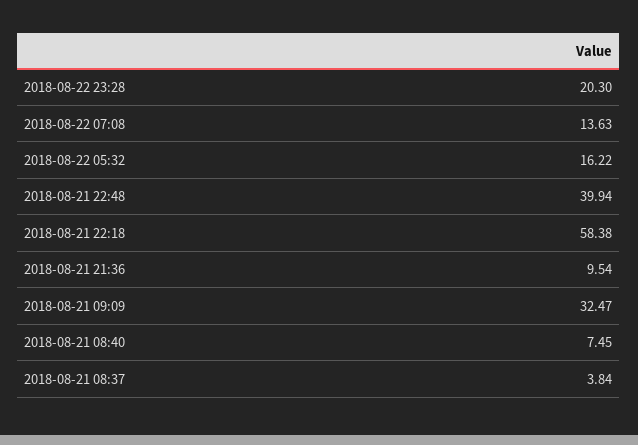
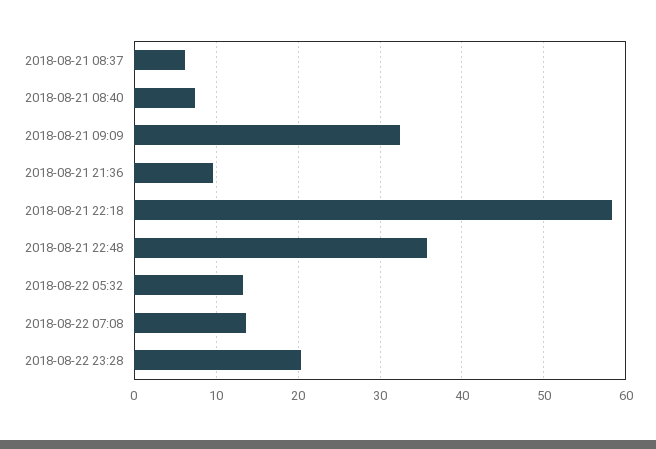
  {
    "2018-08-22 23:28": 20.3,
    "2018-08-22 07:08": 13.63,
-   "2018-08-22 05:32": 16.22,
+   "2018-08-22 05:32": 13,
-   "2018-08-21 22:48": 39.94,
+   "2018-08-21 22:48": 36,
    "2018-08-21 22:18": 58.38,
    "2018-08-21 21:36": 9.54,
    "2018-08-21 09:09": 32.47,
    "2018-08-21 08:40": 7.45,
-   "2018-08-21 08:37": 3.84
+   "2018-08-21 08:37": 6
  }

